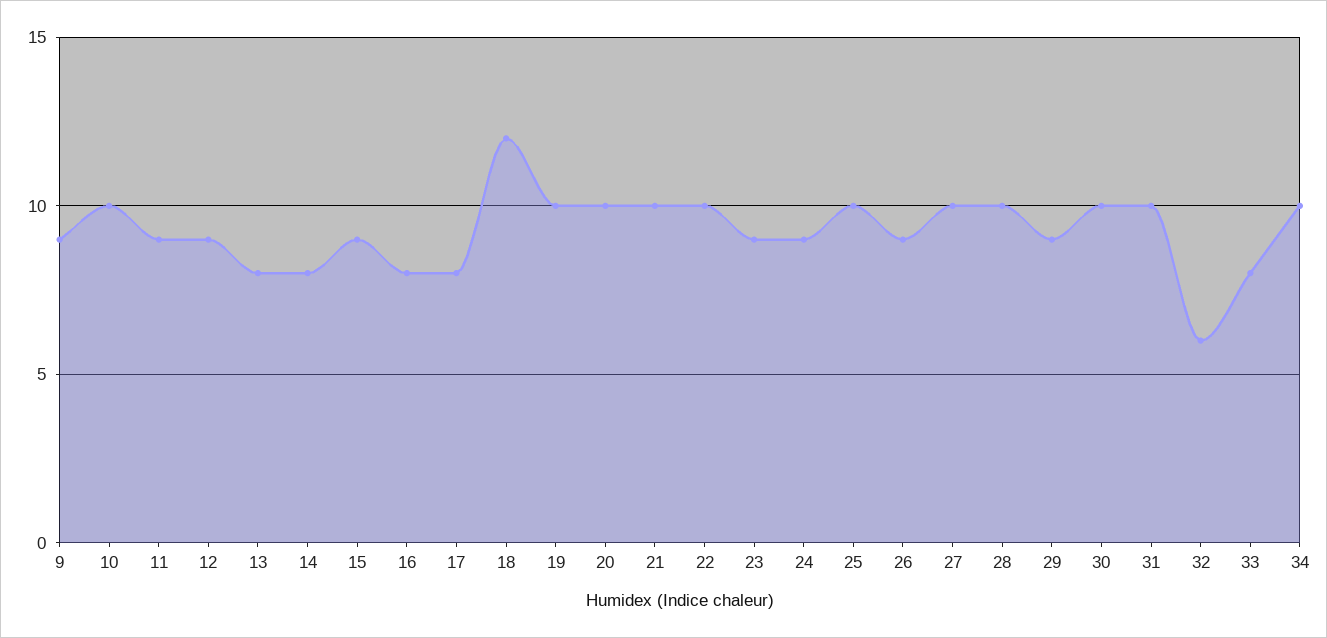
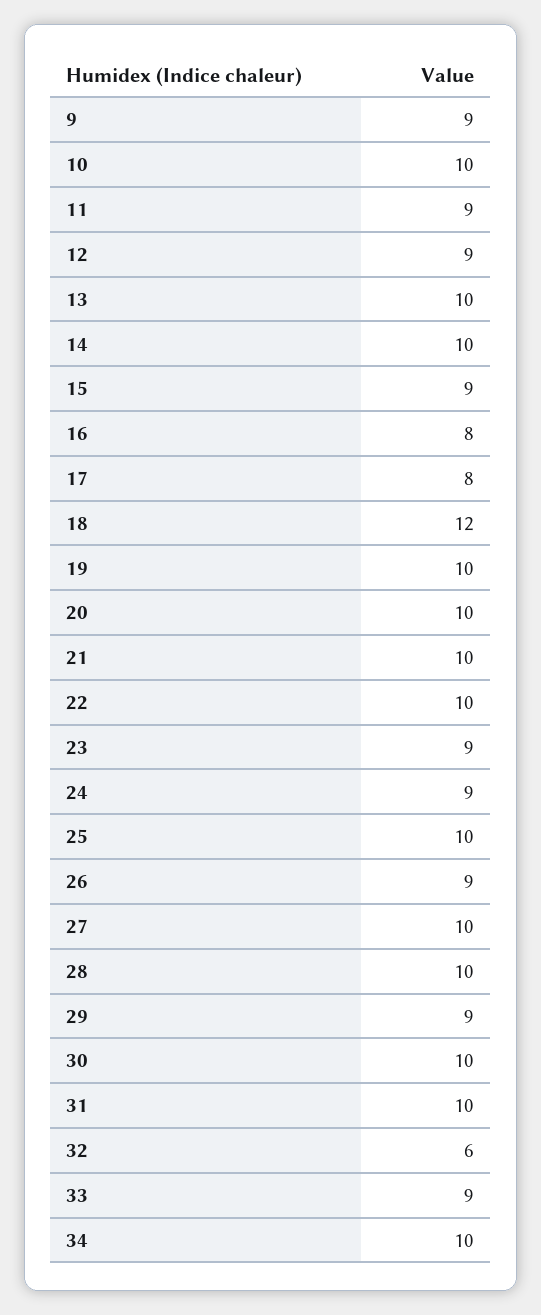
  {
    "9": 9,
    "10": 10,
    "11": 9,
    "12": 9,
-   "13": 8,
+   "13": 10,
-   "14": 8,
+   "14": 10,
    "15": 9,
    "16": 8,
    "17": 8,
    "18": 12,
    "19": 10,
    "20": 10,
    "21": 10,
    "22": 10,
    "23": 9,
    "24": 9,
    "25": 10,
    "26": 9,
    "27": 10,
    "28": 10,
    "29": 9,
    "30": 10,
    "31": 10,
    "32": 6,
-   "33": 8,
+   "33": 9,
    "34": 10
  }

